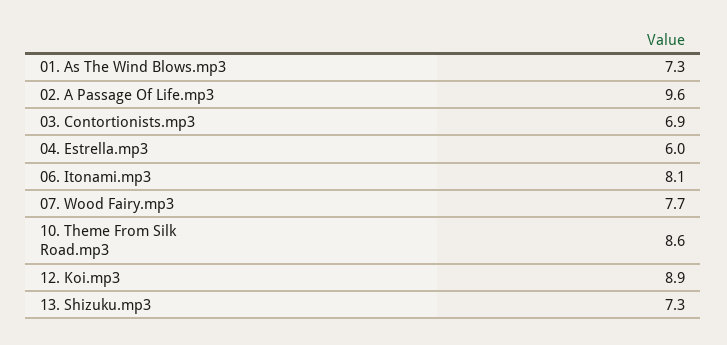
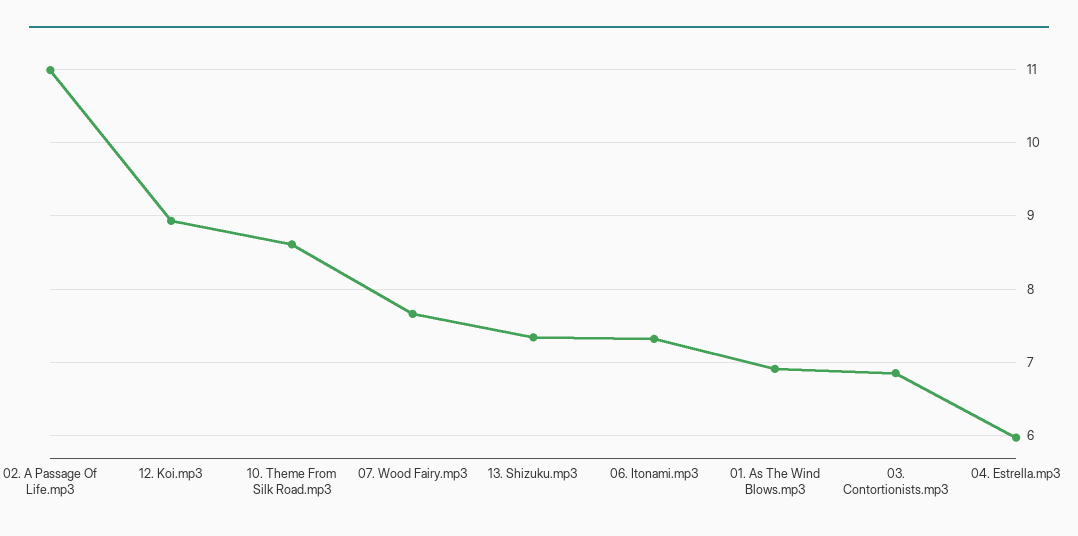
  {
-   "01. As The Wind Blows.mp3": 7.3,
+   "01. As The Wind Blows.mp3": 6.9,
-   "02. A Passage Of Life.mp3": 9.6,
+   "02. A Passage Of Life.mp3": 11,
    "03. Contortionists.mp3": 6.9,
    "04. Estrella.mp3": 6,
-   "06. Itonami.mp3": 8.1,
+   "06. Itonami.mp3": 7.3,
    "07. Wood Fairy.mp3": 7.7,
    "10. Theme From Silk Road.mp3": 8.6,
    "12. Koi.mp3": 8.9,
    "13. Shizuku.mp3": 7.3
  }

